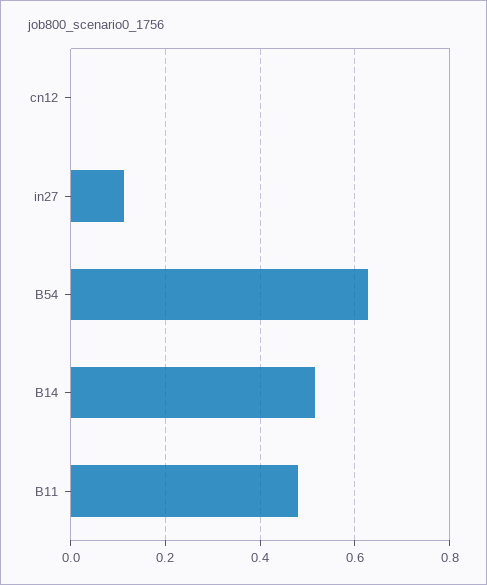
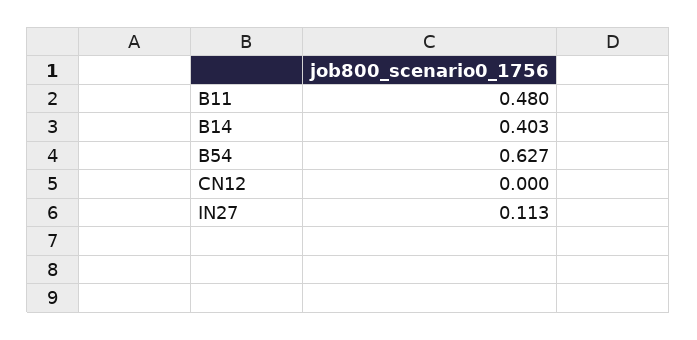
  {
    "cn12": 0,
    "in27": 0.113,
    "B54": 0.627,
-   "B14": 0.52,
+   "B14": 0.403,
    "B11": 0.48
  }

